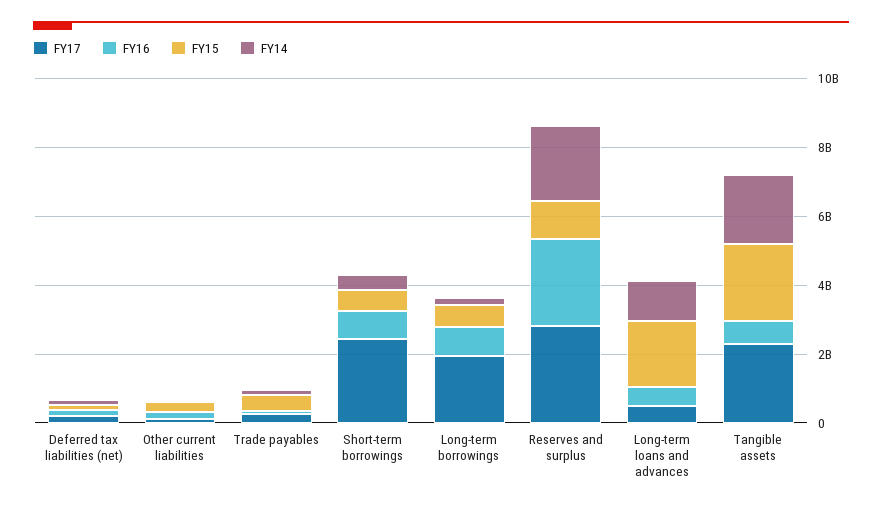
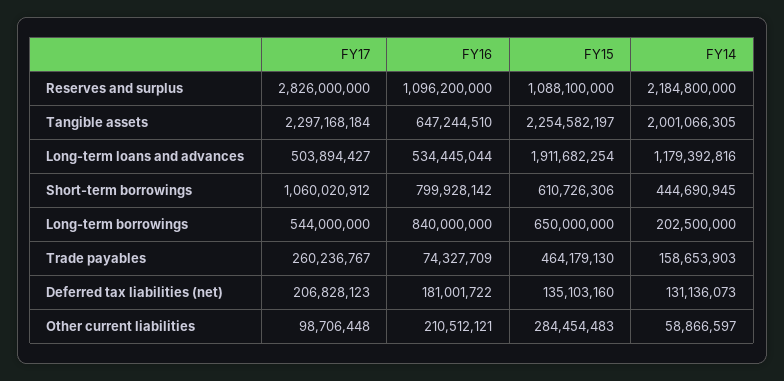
  {
    "FY17": {
      "Deferred tax liabilities (net)": 206828123,
      "Other current liabilities": 98706448,
      "Trade payables": 260236767,
-     "Short-term borrowings": 2500000000,
+     "Short-term borrowings": 1060020912,
-     "Long-term borrowings": 2000000000,
+     "Long-term borrowings": 544000000,
      "Reserves and surplus": 2826000000,
      "Long-term loans and advances": 503894427,
      "Tangible assets": 2297168184
    },
    "FY16": {
      "Deferred tax liabilities (net)": 181001722,
      "Other current liabilities": 210512121,
      "Trade payables": 74327709,
      "Short-term borrowings": 799928142,
      "Long-term borrowings": 840000000,
-     "Reserves and surplus": 2500000000,
+     "Reserves and surplus": 1096200000,
      "Long-term loans and advances": 534445044,
      "Tangible assets": 647244510
    },
    "FY15": {
      "Deferred tax liabilities (net)": 135103160,
      "Other current liabilities": 284454483,
      "Trade payables": 464179130,
      "Short-term borrowings": 610726306,
      "Long-term borrowings": 650000000,
      "Reserves and surplus": 1088100000,
      "Long-term loans and advances": 1911682254,
      "Tangible assets": 2254582197
    },
    "FY14": {
      "Deferred tax liabilities (net)": 131136073,
      "Other current liabilities": 58866597,
      "Trade payables": 158653903,
      "Short-term borrowings": 444690945,
      "Long-term borrowings": 202500000,
      "Reserves and surplus": 2184800000,
      "Long-term loans and advances": 1179392816,
      "Tangible assets": 2001066305
    }
  }

